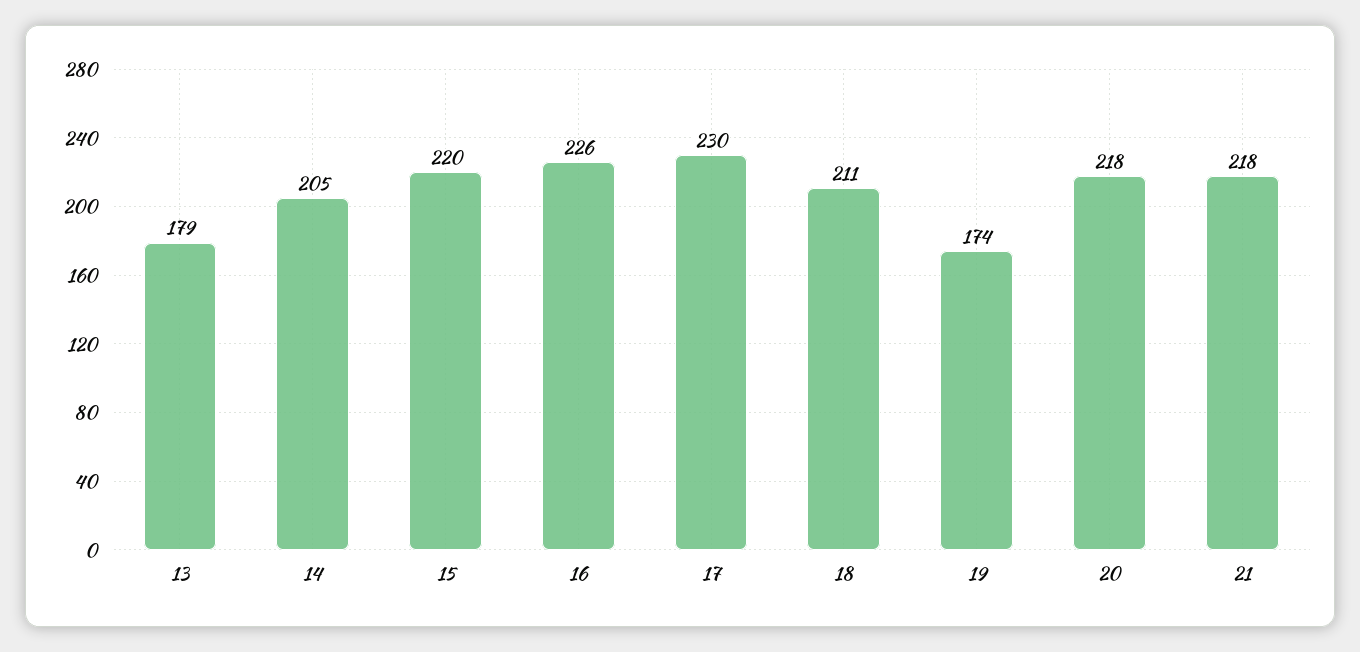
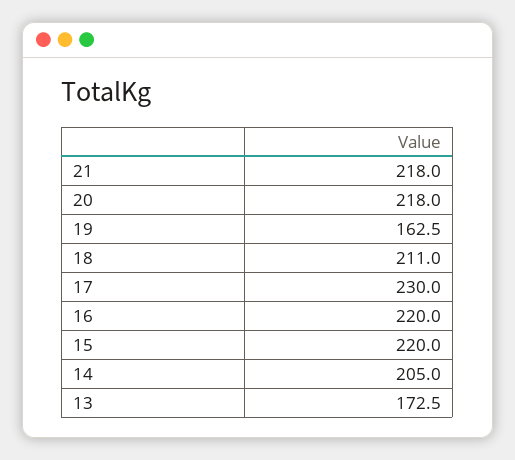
  {
-   "13": 179,
+   "13": 172.5,
    "14": 205,
    "15": 220,
-   "16": 226,
+   "16": 220,
    "17": 230,
    "18": 211,
-   "19": 174,
+   "19": 162.5,
    "20": 218,
    "21": 218
  }

